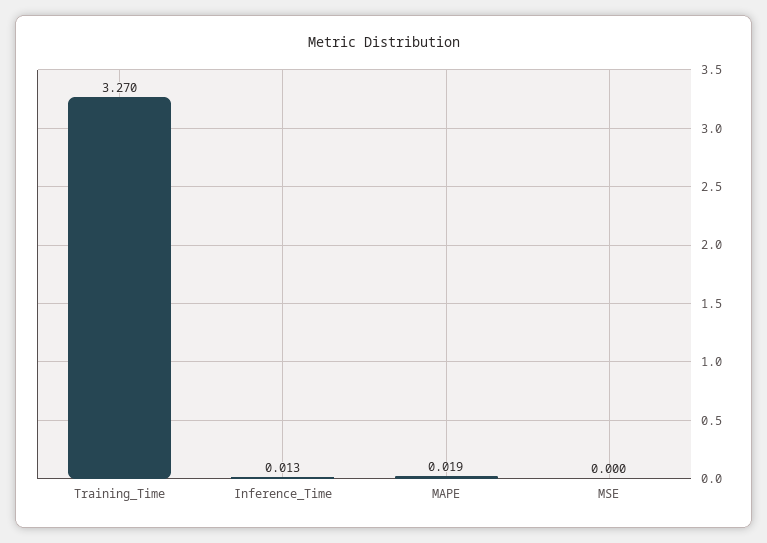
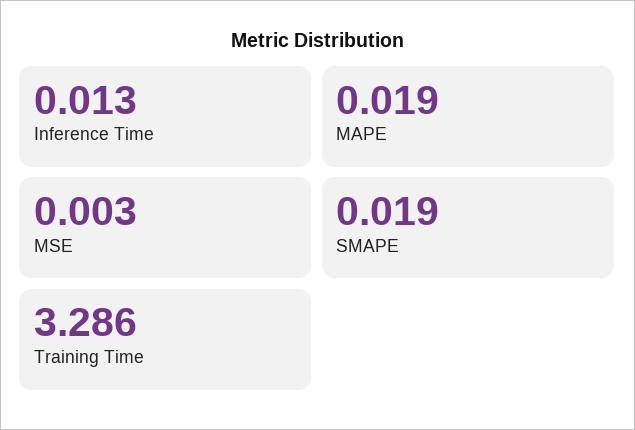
  {
-   "Training_Time": 3.27,
+   "Training_Time": 3.286,
    "Inference_Time": 0.013,
    "MAPE": 0.019,
-   "MSE": 0
+   "MSE": 0.003,
+   "SMAPE": 0.019
  }

